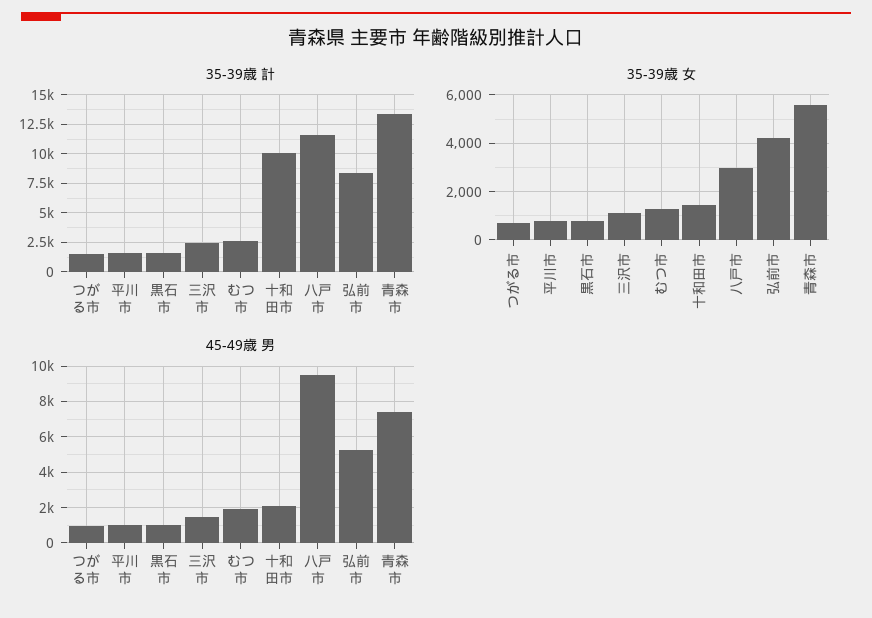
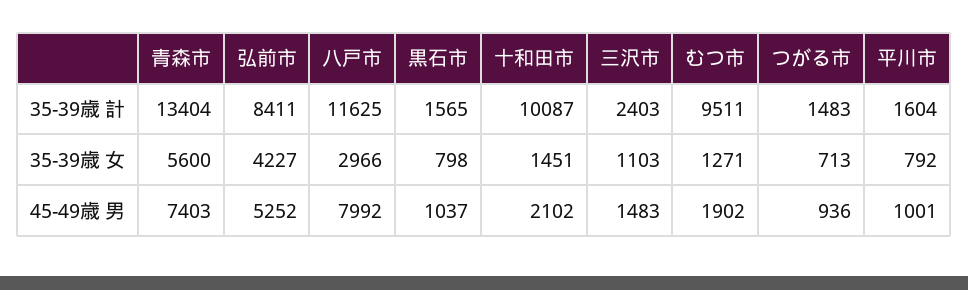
  {
    "35-39歳 計": {
      "つがる市": 1483,
      "平川市": 1604,
      "黒石市": 1565,
      "三沢市": 2403,
-     "むつ市": 2500,
+     "むつ市": 9511,
      "十和田市": 10087,
      "八戸市": 11625,
      "弘前市": 8411,
      "青森市": 13404
    },
    "35-39歳 女": {
      "つがる市": 713,
      "平川市": 792,
      "黒石市": 798,
      "三沢市": 1103,
      "むつ市": 1271,
      "十和田市": 1451,
      "八戸市": 2966,
      "弘前市": 4227,
      "青森市": 5600
    },
    "45-49歳 男": {
      "つがる市": 936,
      "平川市": 1001,
      "黒石市": 1037,
      "三沢市": 1483,
      "むつ市": 1902,
      "十和田市": 2102,
-     "八戸市": 9500,
+     "八戸市": 7992,
      "弘前市": 5252,
      "青森市": 7403
    }
  }

